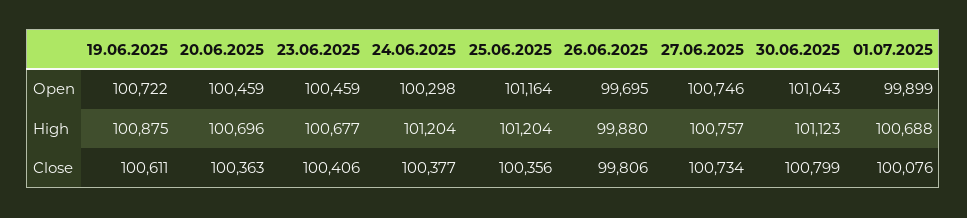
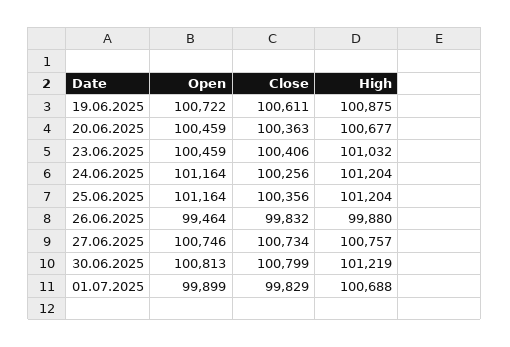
  {
    "19.06.2025": {
      "Open": 100722,
      "High": 100875,
      "Close": 100611
    },
    "20.06.2025": {
      "Open": 100459,
-     "High": 100696,
+     "High": 100677,
      "Close": 100363
    },
    "23.06.2025": {
      "Open": 100459,
-     "High": 100677,
+     "High": 101032,
      "Close": 100406
    },
    "24.06.2025": {
-     "Open": 100298,
+     "Open": 101164,
      "High": 101204,
-     "Close": 100377
+     "Close": 100256
    },
    "25.06.2025": {
      "Open": 101164,
      "High": 101204,
      "Close": 100356
    },
    "26.06.2025": {
-     "Open": 99695,
+     "Open": 99464,
      "High": 99880,
-     "Close": 99806
+     "Close": 99832
    },
    "27.06.2025": {
      "Open": 100746,
      "High": 100757,
      "Close": 100734
    },
    "30.06.2025": {
-     "Open": 101043,
+     "Open": 100813,
-     "High": 101123,
+     "High": 101219,
      "Close": 100799
    },
    "01.07.2025": {
      "Open": 99899,
      "High": 100688,
-     "Close": 100076
+     "Close": 99829
    }
  }

